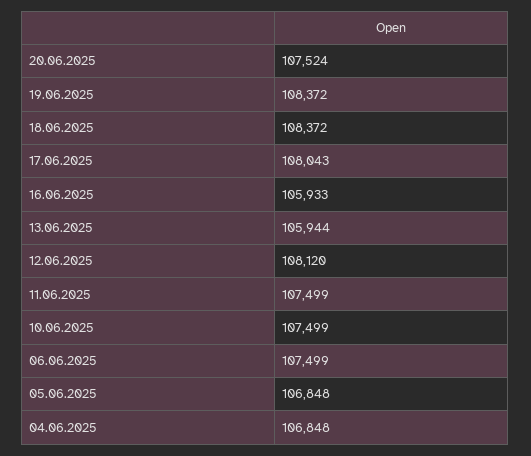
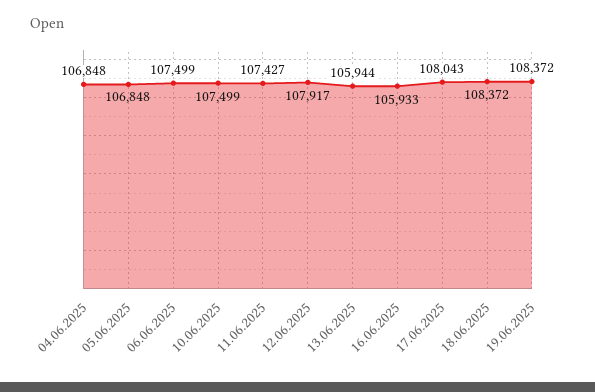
  {
-   "20.06.2025": 107524,
    "19.06.2025": 108372,
    "18.06.2025": 108372,
    "17.06.2025": 108043,
    "16.06.2025": 105933,
    "13.06.2025": 105944,
-   "12.06.2025": 108120,
+   "12.06.2025": 107917,
-   "11.06.2025": 107499,
+   "11.06.2025": 107427,
    "10.06.2025": 107499,
    "06.06.2025": 107499,
    "05.06.2025": 106848,
    "04.06.2025": 106848
  }

